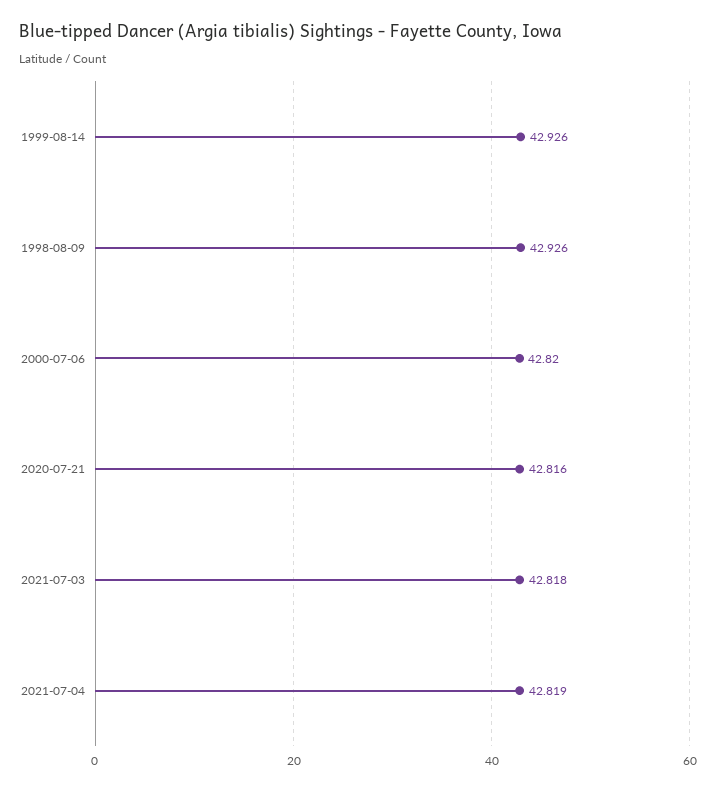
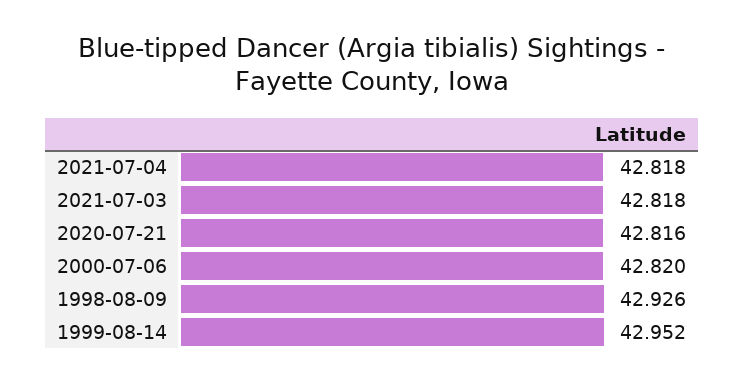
  {
-   "1999-08-14": 42.926,
+   "1999-08-14": 42.952,
    "1998-08-09": 42.926,
    "2000-07-06": 42.82,
    "2020-07-21": 42.816,
    "2021-07-03": 42.818,
-   "2021-07-04": 42.819
+   "2021-07-04": 42.818
  }

